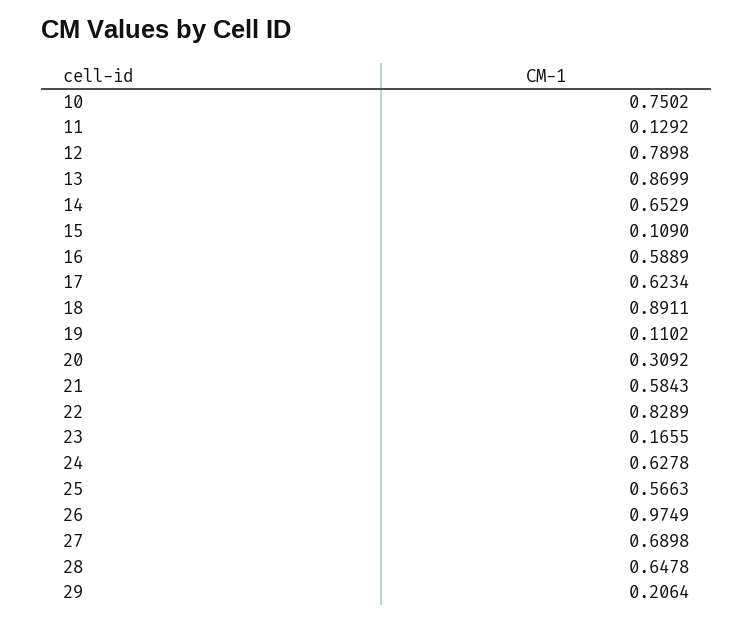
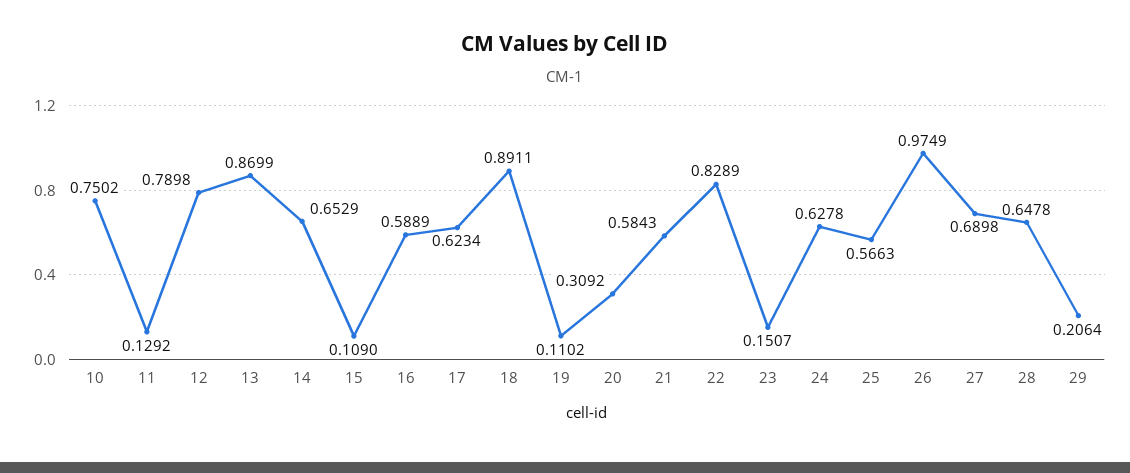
  {
    "10": 0.7502,
    "11": 0.1292,
    "12": 0.7898,
    "13": 0.8699,
    "14": 0.6529,
    "15": 0.109,
    "16": 0.5889,
    "17": 0.6234,
    "18": 0.8911,
    "19": 0.1102,
    "20": 0.3092,
    "21": 0.5843,
    "22": 0.8289,
-   "23": 0.1655,
+   "23": 0.1507,
    "24": 0.6278,
    "25": 0.5663,
    "26": 0.9749,
    "27": 0.6898,
    "28": 0.6478,
    "29": 0.2064
  }

